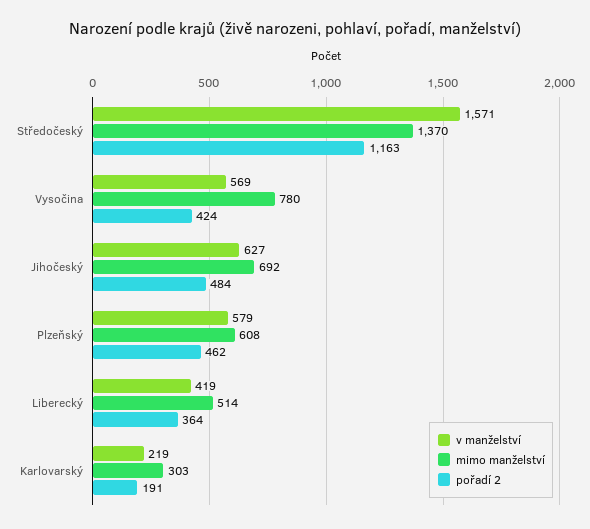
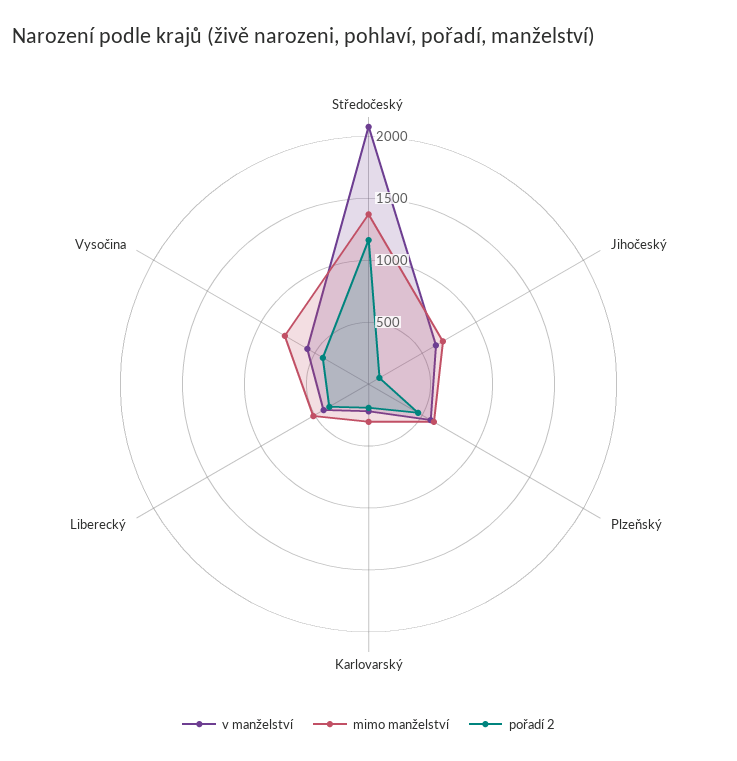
  {
    "v manželství": {
-     "Středočeský": 1571,
+     "Středočeský": 2100,
      "Vysočina": 569,
      "Jihočeský": 627,
      "Plzeňský": 579,
      "Liberecký": 419,
      "Karlovarský": 219
    },
    "mimo manželství": {
      "Středočeský": 1370,
      "Vysočina": 780,
      "Jihočeský": 692,
      "Plzeňský": 608,
      "Liberecký": 514,
      "Karlovarský": 303
    },
    "pořadí 2": {
      "Středočeský": 1163,
      "Vysočina": 424,
-     "Jihočeský": 484,
+     "Jihočeský": 100,
      "Plzeňský": 462,
      "Liberecký": 364,
      "Karlovarský": 191
    }
  }

